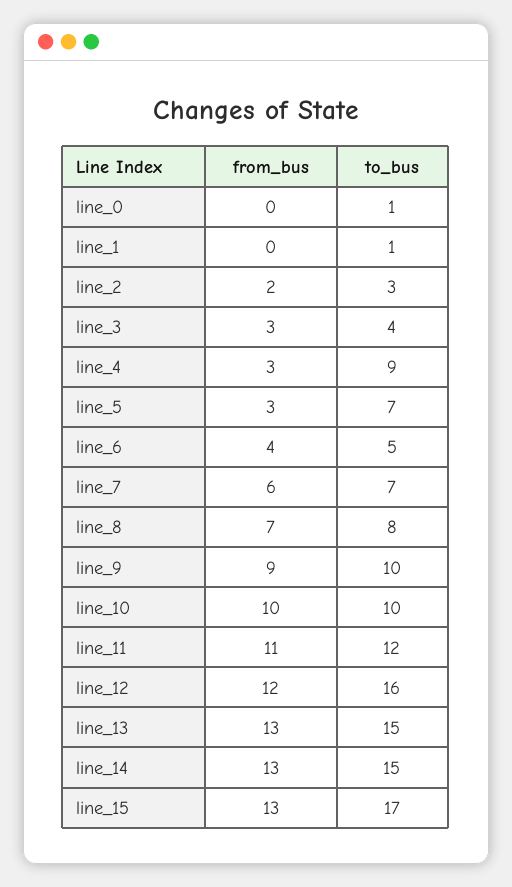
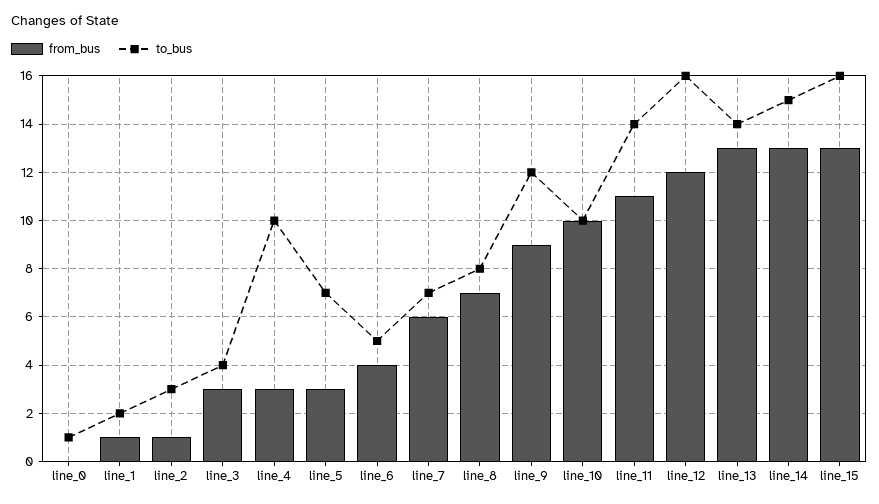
  {
    "from_bus": {
      "line_0": 0,
-     "line_1": 0,
+     "line_1": 1,
-     "line_2": 2,
+     "line_2": 1,
      "line_3": 3,
      "line_4": 3,
      "line_5": 3,
      "line_6": 4,
      "line_7": 6,
      "line_8": 7,
      "line_9": 9,
      "line_10": 10,
      "line_11": 11,
      "line_12": 12,
      "line_13": 13,
      "line_14": 13,
      "line_15": 13
    },
    "to_bus": {
      "line_0": 1,
-     "line_1": 1,
+     "line_1": 2,
      "line_2": 3,
      "line_3": 4,
-     "line_4": 9,
+     "line_4": 10,
      "line_5": 7,
      "line_6": 5,
      "line_7": 7,
      "line_8": 8,
-     "line_9": 10,
+     "line_9": 12,
      "line_10": 10,
-     "line_11": 12,
+     "line_11": 14,
      "line_12": 16,
-     "line_13": 15,
+     "line_13": 14,
      "line_14": 15,
-     "line_15": 17
+     "line_15": 16
    }
  }

